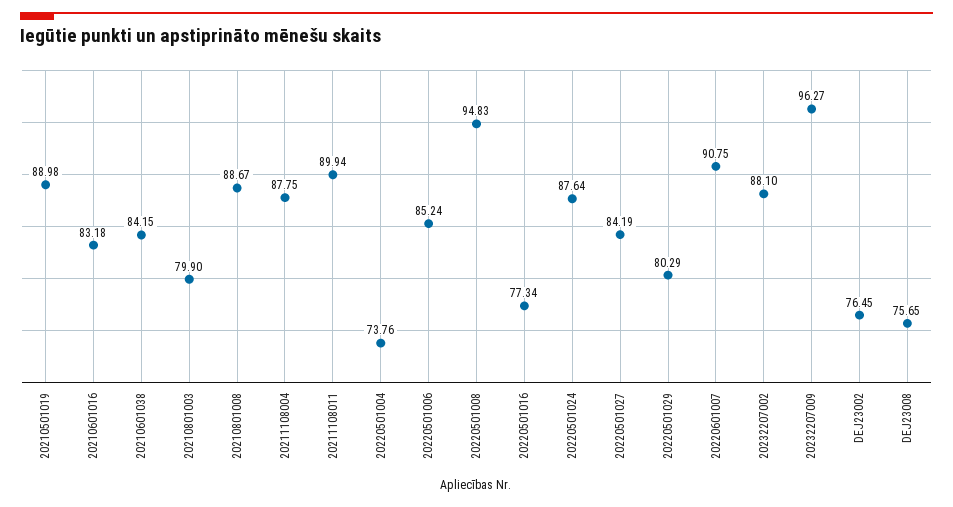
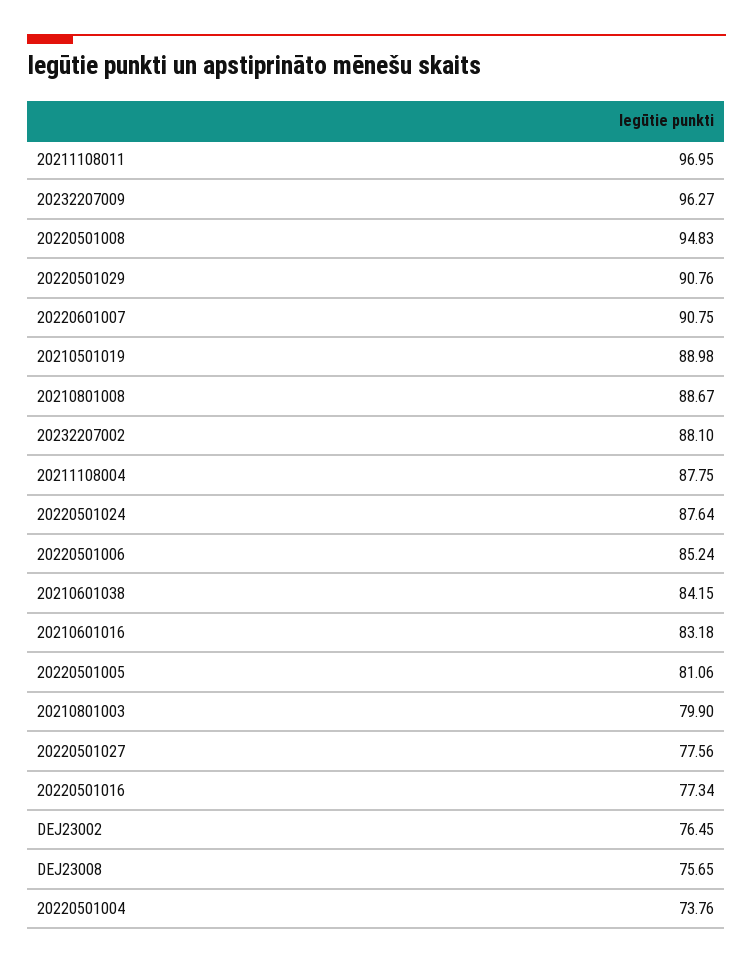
  {
    "20210501019": 88.98,
    "20210601016": 83.18,
    "20210601038": 84.15,
    "20210801003": 79.9,
    "20210801008": 88.67,
    "20211108004": 87.75,
-   "20211108011": 89.94,
+   "20211108011": 96.95,
    "20220501004": 73.76,
    "20220501006": 85.24,
    "20220501008": 94.83,
    "20220501016": 77.34,
    "20220501024": 87.64,
-   "20220501027": 84.19,
+   "20220501027": 77.56,
-   "20220501029": 80.29,
+   "20220501029": 90.76,
    "20220601007": 90.75,
    "20232207002": 88.1,
    "20232207009": 96.27,
    "DEJ23002": 76.45,
-   "DEJ23008": 75.65
+   "DEJ23008": 75.65,
+   "20220501005": 81.06
  }

